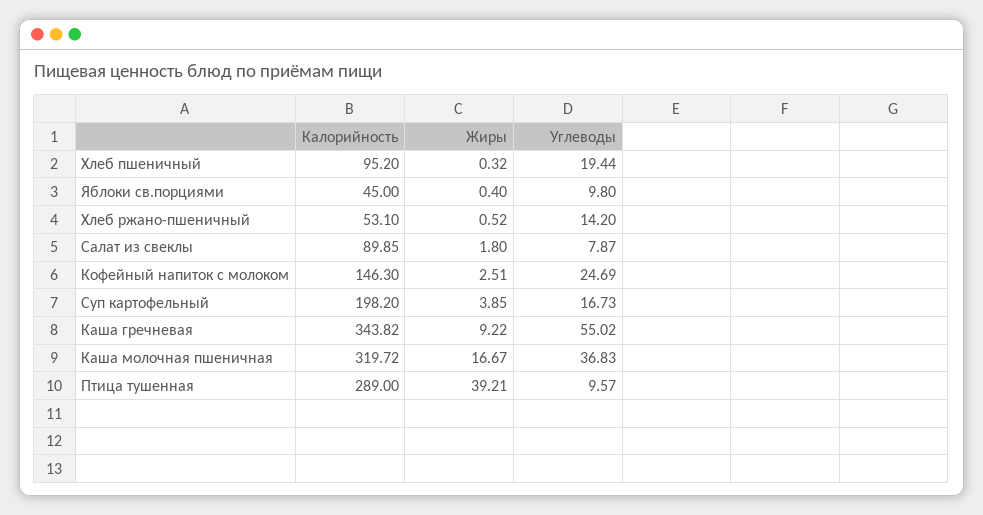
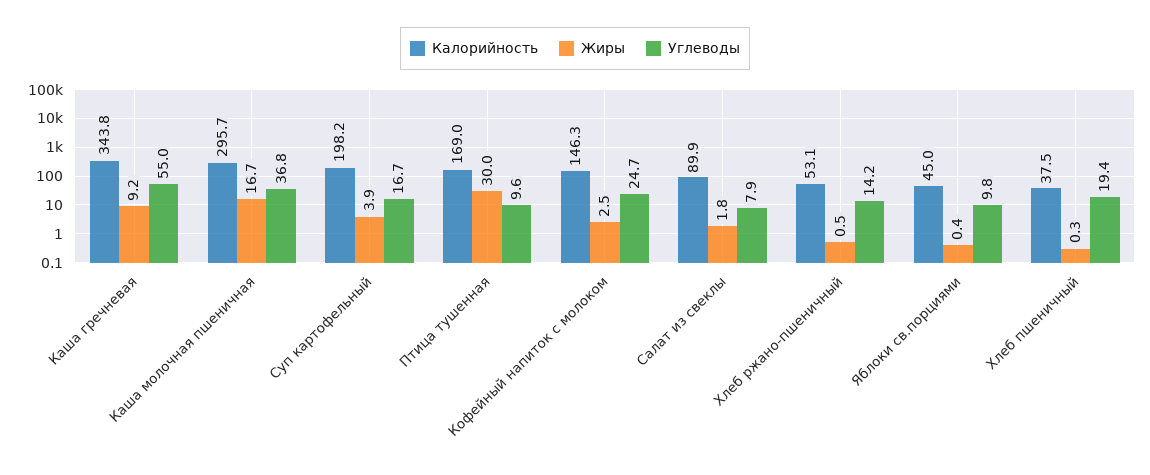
  {
    "Калорийность": {
-     "Хлеб пшеничный": 95.2,
+     "Хлеб пшеничный": 37.5,
      "Яблоки св.порциями": 45,
      "Хлеб ржано-пшеничный": 53.1,
      "Салат из свеклы": 89.85,
      "Кофейный напиток с молоком": 146.3,
      "Суп картофельный": 198.2,
      "Каша гречневая": 343.82,
-     "Каша молочная пшеничная": 319.72,
+     "Каша молочная пшеничная": 295.7,
-     "Птица тушенная": 289
+     "Птица тушенная": 169
    },
    "Жиры": {
      "Хлеб пшеничный": 0.32,
      "Яблоки св.порциями": 0.4,
      "Хлеб ржано-пшеничный": 0.52,
      "Салат из свеклы": 1.8,
      "Кофейный напиток с молоком": 2.51,
      "Суп картофельный": 3.85,
      "Каша гречневая": 9.22,
      "Каша молочная пшеничная": 16.67,
-     "Птица тушенная": 39.21
+     "Птица тушенная": 30
    },
    "Углеводы": {
      "Хлеб пшеничный": 19.44,
      "Яблоки св.порциями": 9.8,
      "Хлеб ржано-пшеничный": 14.2,
      "Салат из свеклы": 7.87,
      "Кофейный напиток с молоком": 24.69,
      "Суп картофельный": 16.73,
      "Каша гречневая": 55.02,
      "Каша молочная пшеничная": 36.83,
      "Птица тушенная": 9.57
    }
  }

